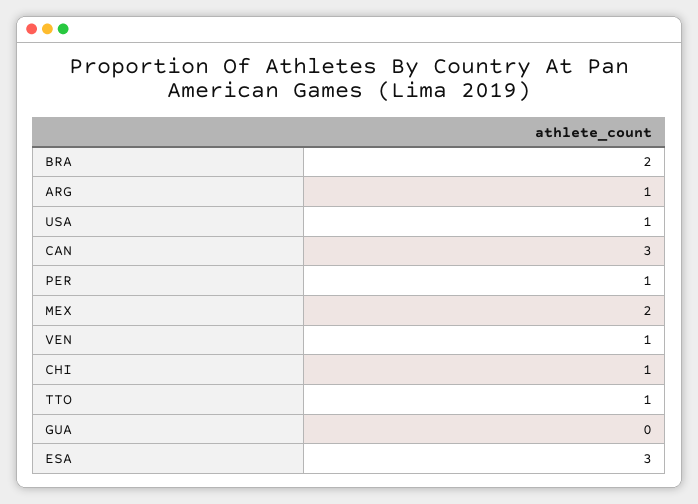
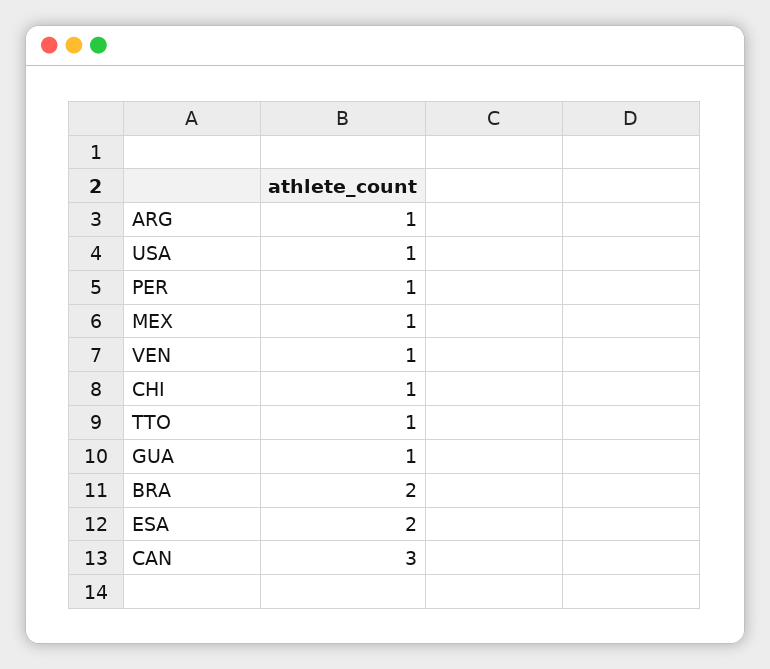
  {
    "BRA": 2,
    "ARG": 1,
    "USA": 1,
    "CAN": 3,
    "PER": 1,
-   "MEX": 2,
+   "MEX": 1,
    "VEN": 1,
    "CHI": 1,
    "TTO": 1,
-   "GUA": 0,
+   "GUA": 1,
-   "ESA": 3
+   "ESA": 2
  }

